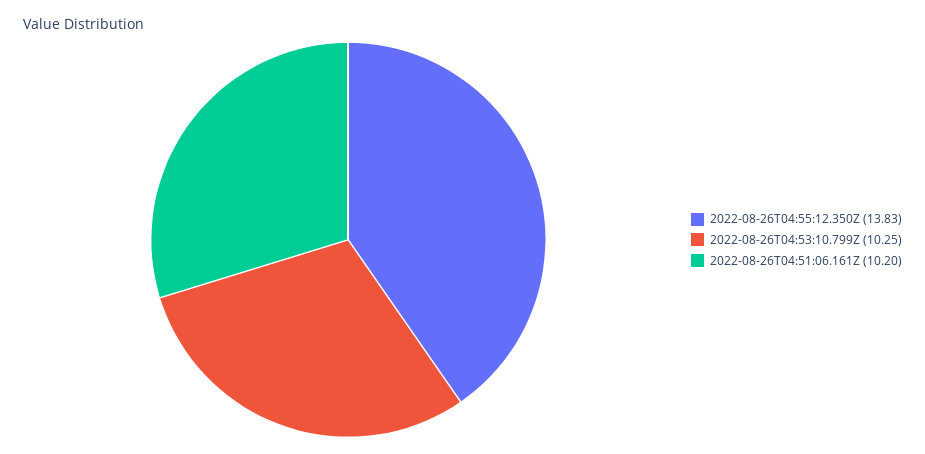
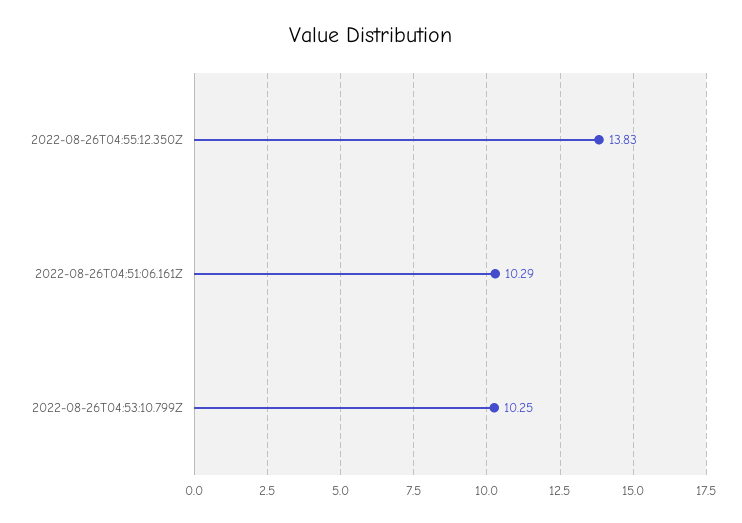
  {
    "2022-08-26T04:55:12.350Z": 13.83,
    "2022-08-26T04:53:10.799Z": 10.25,
-   "2022-08-26T04:51:06.161Z": 10.2
+   "2022-08-26T04:51:06.161Z": 10.29
  }

